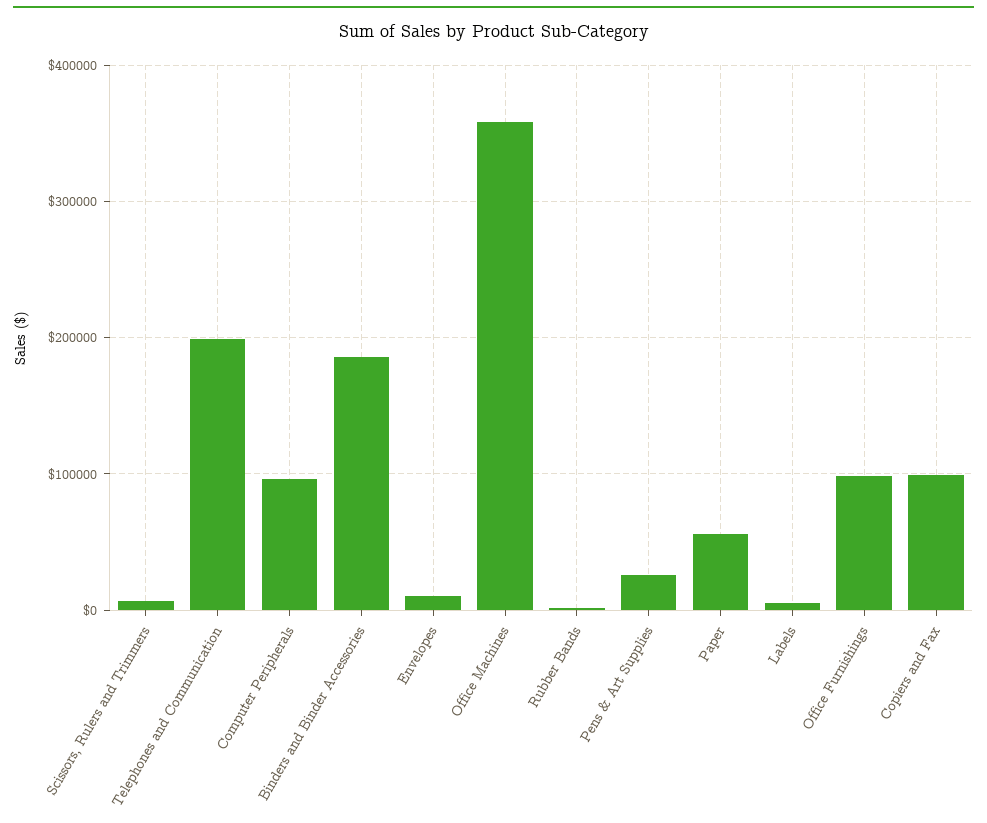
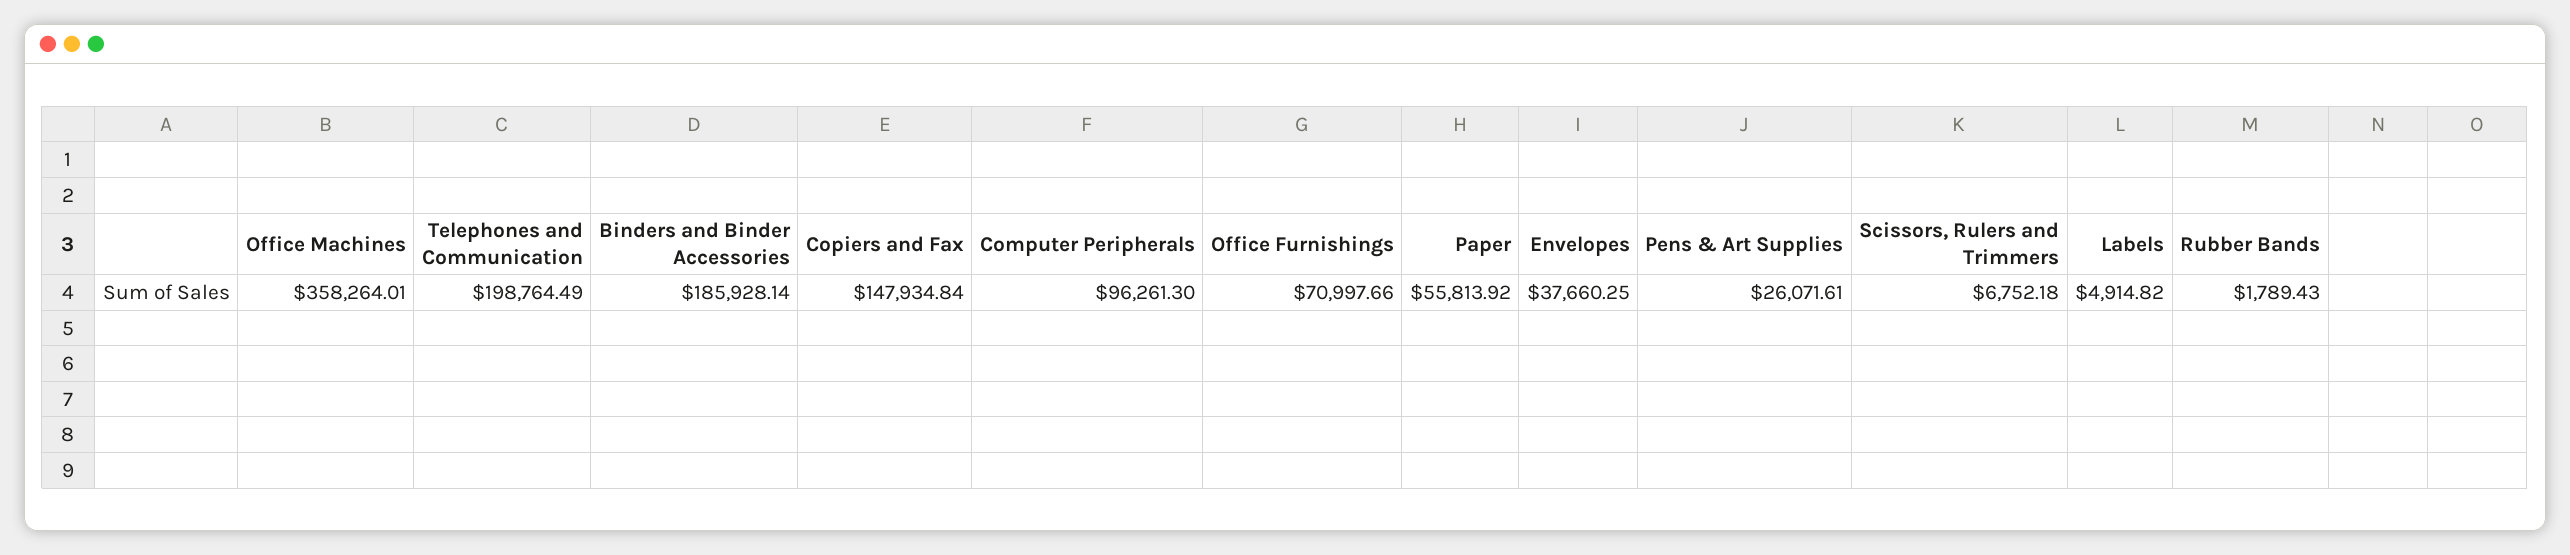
  {
    "Scissors, Rulers and Trimmers": 6752.18,
    "Telephones and Communication": 198764.49,
    "Computer Peripherals": 96261.3,
    "Binders and Binder Accessories": 185928.14,
-   "Envelopes": 10000,
+   "Envelopes": 37660.25,
    "Office Machines": 358264.01,
    "Rubber Bands": 1789.43,
    "Pens & Art Supplies": 26071.61,
    "Paper": 55813.92,
    "Labels": 4914.82,
-   "Office Furnishings": 100000,
+   "Office Furnishings": 70997.66,
-   "Copiers and Fax": 100000
+   "Copiers and Fax": 147934.84
  }

